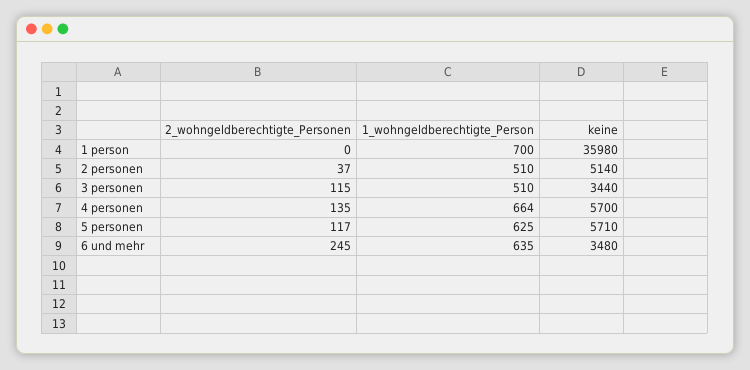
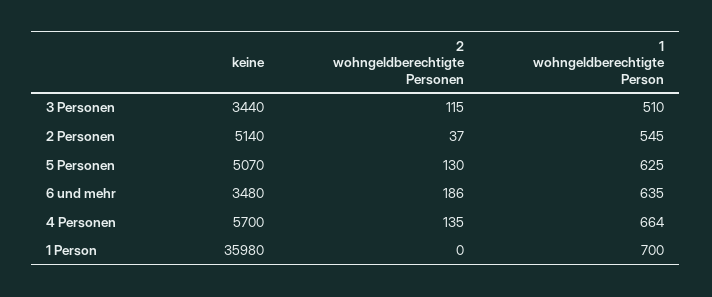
  {
    "2_wohngeldberechtigte_Personen": {
      "1 person": 0,
      "2 personen": 37,
      "3 personen": 115,
      "4 personen": 135,
-     "5 personen": 117,
+     "5 personen": 130,
-     "6 und mehr": 245
+     "6 und mehr": 186
    },
    "1_wohngeldberechtigte_Person": {
      "1 person": 700,
-     "2 personen": 510,
+     "2 personen": 545,
      "3 personen": 510,
      "4 personen": 664,
      "5 personen": 625,
      "6 und mehr": 635
    },
    "keine": {
      "1 person": 35980,
      "2 personen": 5140,
      "3 personen": 3440,
      "4 personen": 5700,
-     "5 personen": 5710,
+     "5 personen": 5070,
      "6 und mehr": 3480
    }
  }

